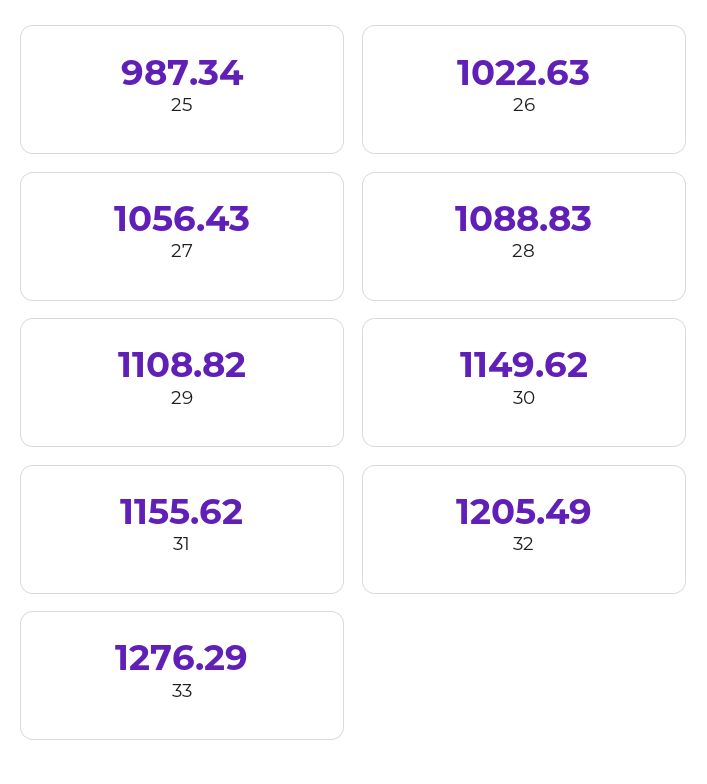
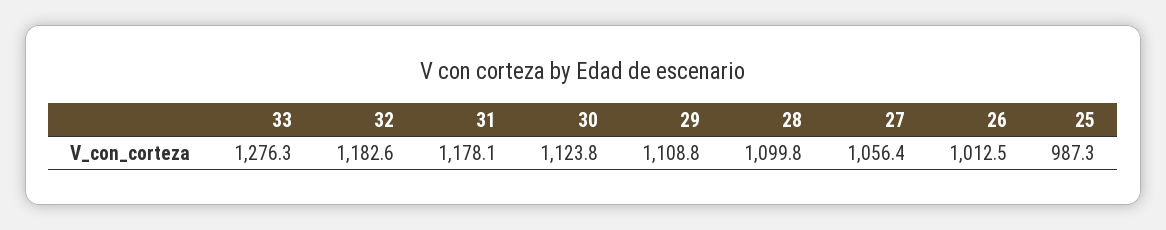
  {
    "25": 987.34,
-   "26": 1022.63,
+   "26": 1012.5,
    "27": 1056.43,
-   "28": 1088.83,
+   "28": 1099.8,
    "29": 1108.82,
-   "30": 1149.62,
+   "30": 1123.8,
-   "31": 1155.62,
+   "31": 1178.1,
-   "32": 1205.49,
+   "32": 1182.6,
    "33": 1276.29
  }

